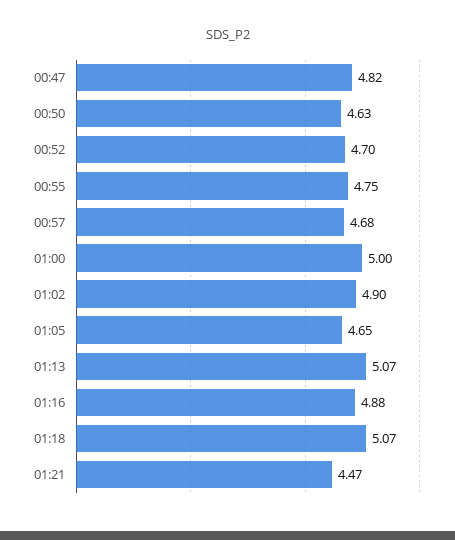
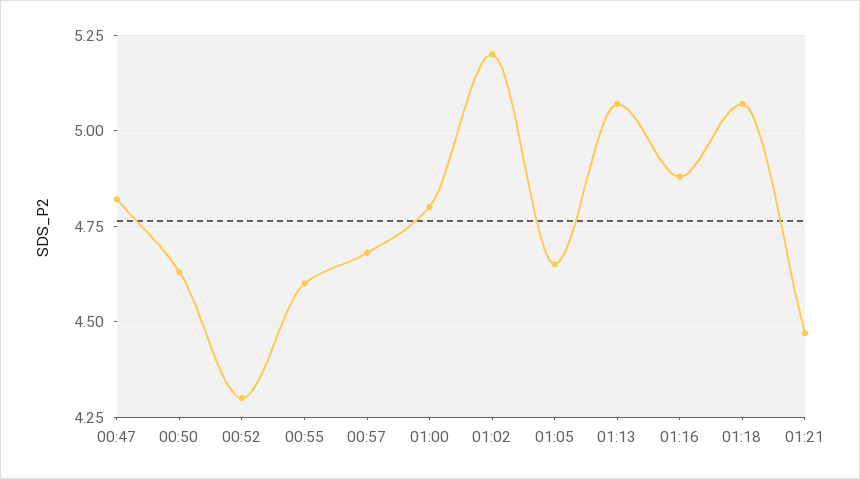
  {
    "00:47": 4.82,
    "00:50": 4.63,
-   "00:52": 4.7,
+   "00:52": 4.3,
-   "00:55": 4.75,
+   "00:55": 4.6,
    "00:57": 4.68,
-   "01:00": 5,
+   "01:00": 4.8,
-   "01:02": 4.9,
+   "01:02": 5.2,
    "01:05": 4.65,
    "01:13": 5.07,
    "01:16": 4.88,
    "01:18": 5.07,
    "01:21": 4.47
  }

